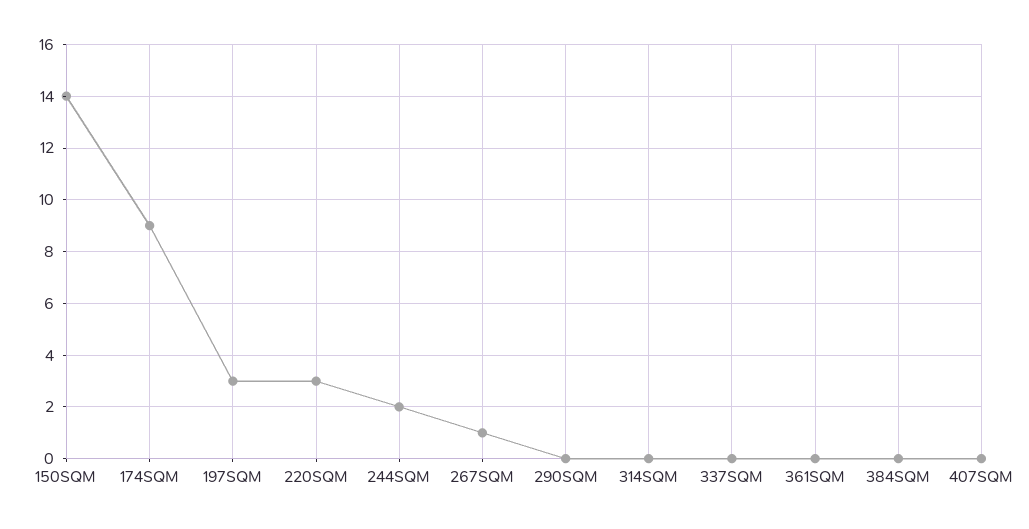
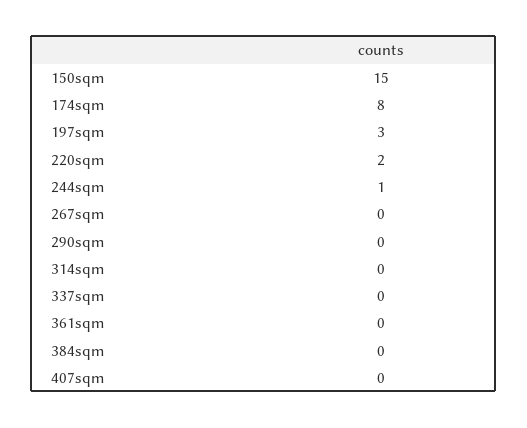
  {
-   "150SQM": 14,
+   "150SQM": 15,
-   "174SQM": 9,
+   "174SQM": 8,
    "197SQM": 3,
-   "220SQM": 3,
+   "220SQM": 2,
-   "244SQM": 2,
+   "244SQM": 1,
-   "267SQM": 1,
+   "267SQM": 0,
    "290SQM": 0,
    "314SQM": 0,
    "337SQM": 0,
    "361SQM": 0,
    "384SQM": 0,
    "407SQM": 0
  }

